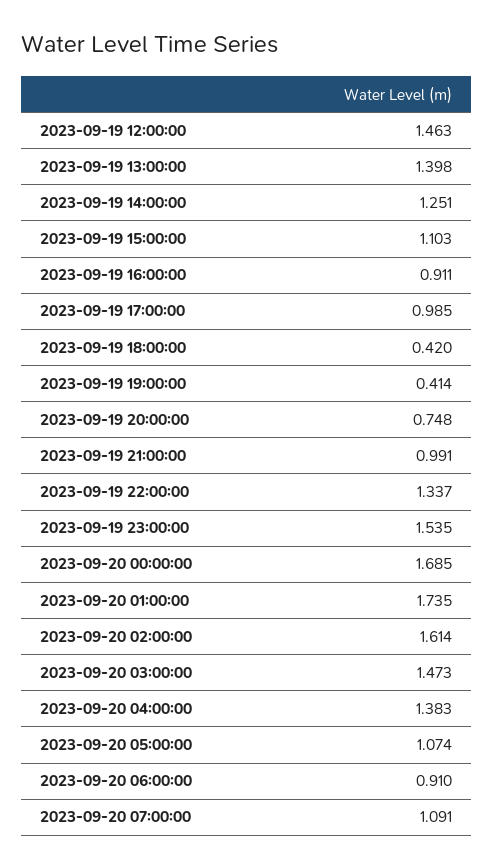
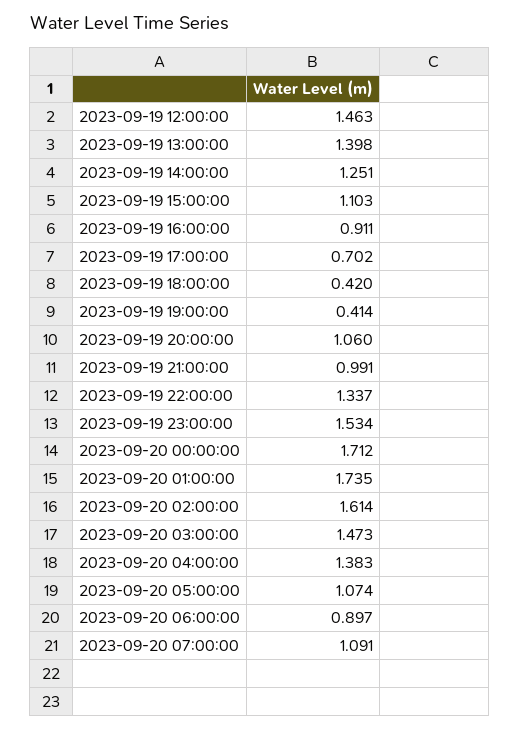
  {
    "2023-09-19 12:00:00": 1.463,
    "2023-09-19 13:00:00": 1.398,
    "2023-09-19 14:00:00": 1.251,
    "2023-09-19 15:00:00": 1.103,
    "2023-09-19 16:00:00": 0.911,
-   "2023-09-19 17:00:00": 0.985,
+   "2023-09-19 17:00:00": 0.702,
    "2023-09-19 18:00:00": 0.42,
    "2023-09-19 19:00:00": 0.414,
-   "2023-09-19 20:00:00": 0.748,
+   "2023-09-19 20:00:00": 1.06,
    "2023-09-19 21:00:00": 0.991,
    "2023-09-19 22:00:00": 1.337,
-   "2023-09-19 23:00:00": 1.535,
+   "2023-09-19 23:00:00": 1.534,
-   "2023-09-20 00:00:00": 1.685,
+   "2023-09-20 00:00:00": 1.712,
    "2023-09-20 01:00:00": 1.735,
    "2023-09-20 02:00:00": 1.614,
    "2023-09-20 03:00:00": 1.473,
    "2023-09-20 04:00:00": 1.383,
    "2023-09-20 05:00:00": 1.074,
-   "2023-09-20 06:00:00": 0.91,
+   "2023-09-20 06:00:00": 0.897,
    "2023-09-20 07:00:00": 1.091
  }

